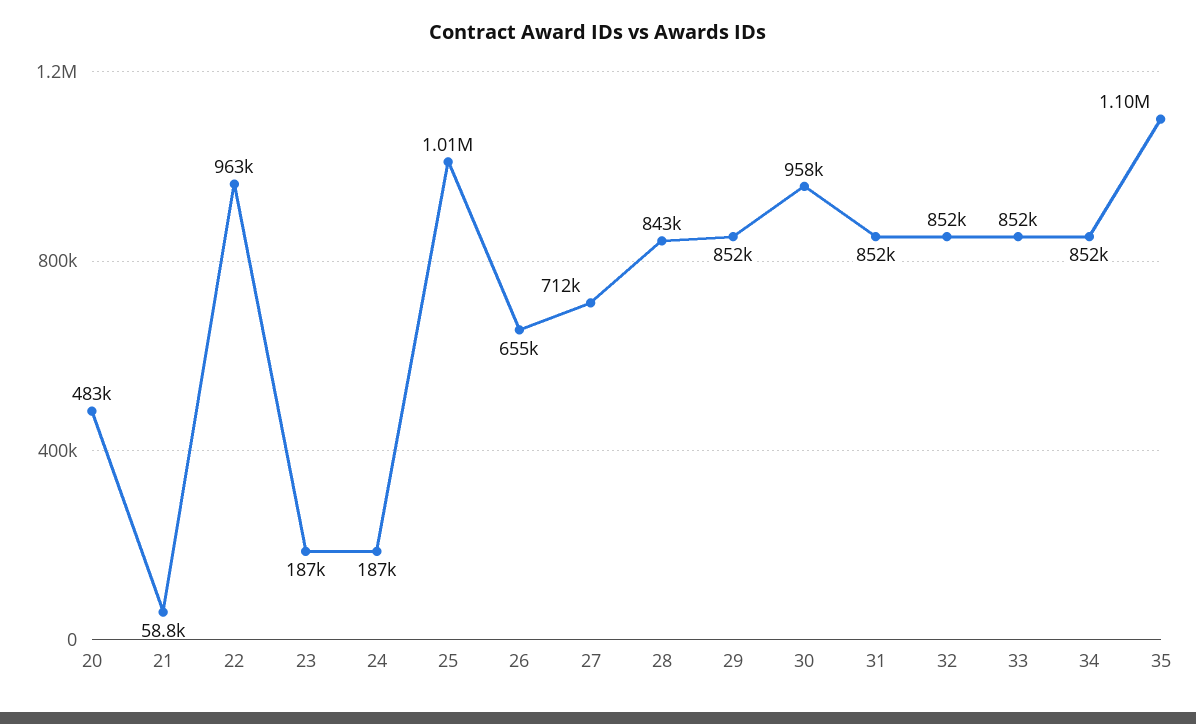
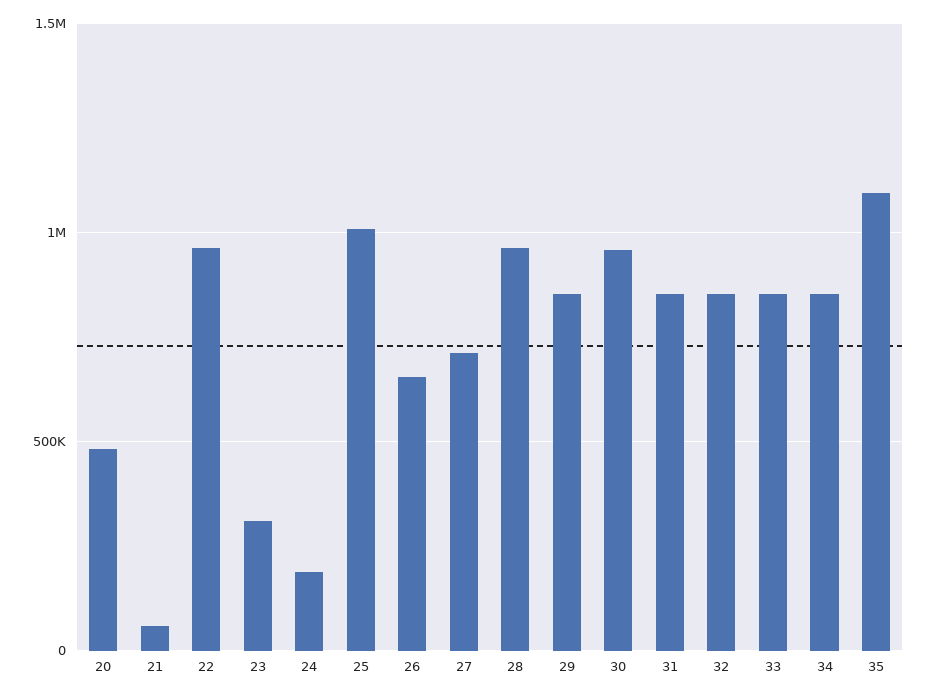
  {
    "20": 483000,
    "21": 58800,
    "22": 963000,
-   "23": 187000,
+   "23": 300000,
    "24": 187000,
    "25": 1010000,
    "26": 655000,
    "27": 712000,
-   "28": 843000,
+   "28": 950000,
    "29": 852000,
    "30": 958000,
    "31": 852000,
    "32": 852000,
    "33": 852000,
    "34": 852000,
    "35": 1100000
  }

